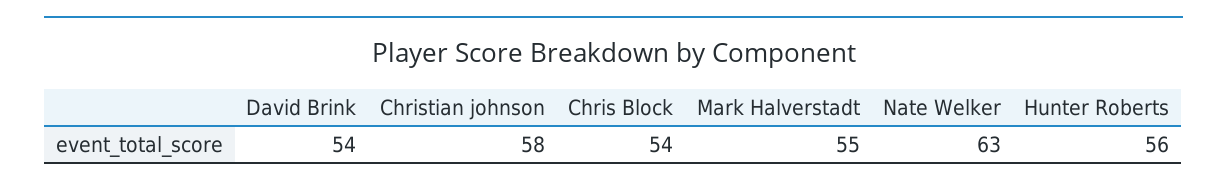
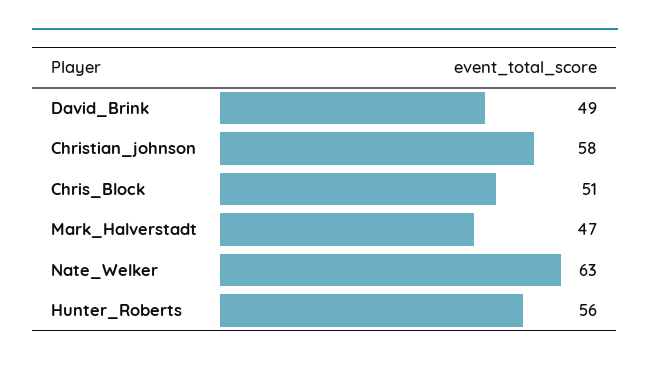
  {
-   "David Brink": 54,
+   "David Brink": 49,
    "Christian johnson": 58,
-   "Chris Block": 54,
+   "Chris Block": 51,
-   "Mark Halverstadt": 55,
+   "Mark Halverstadt": 47,
    "Nate Welker": 63,
    "Hunter Roberts": 56
  }

